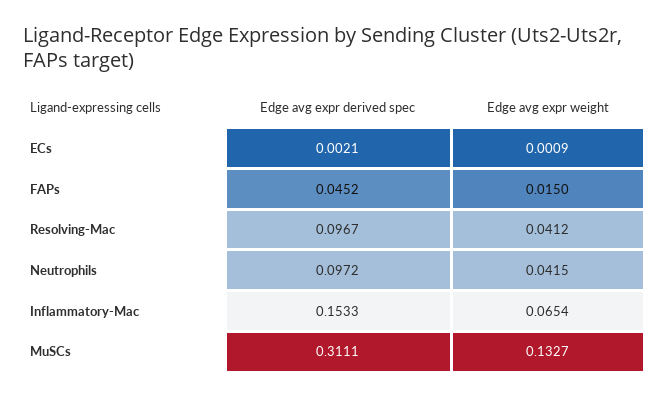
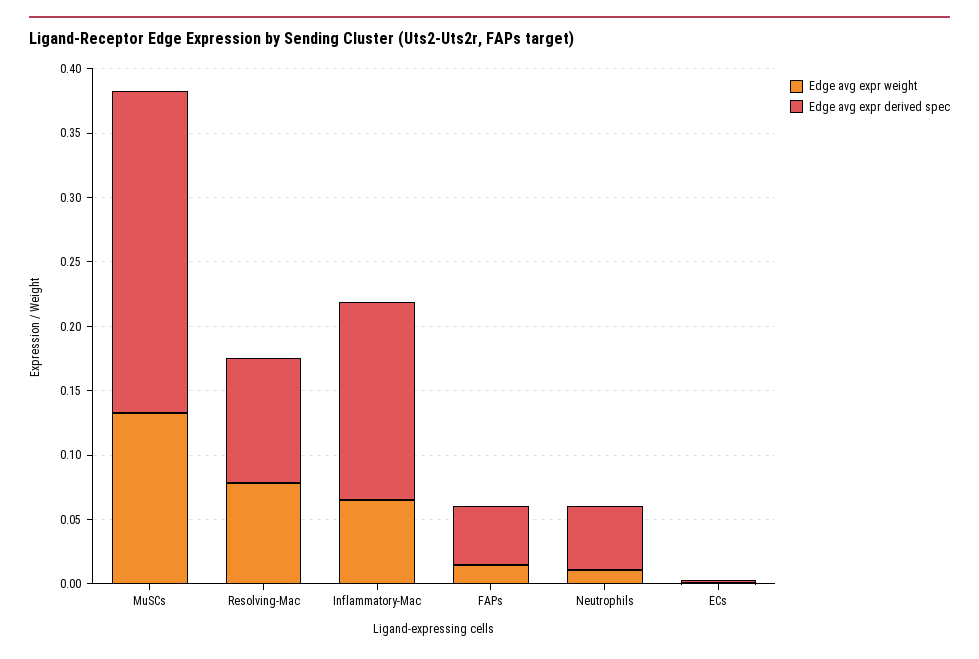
  {
    "Edge avg expr derived spec": {
      "ECs": 0.0021,
      "FAPs": 0.0452,
      "Resolving-Mac": 0.0967,
-     "Neutrophils": 0.0972,
+     "Neutrophils": 0.05,
      "Inflammatory-Mac": 0.1533,
-     "MuSCs": 0.3111
+     "MuSCs": 0.25
    },
    "Edge avg expr weight": {
      "ECs": 0.0009,
      "FAPs": 0.015,
-     "Resolving-Mac": 0.0412,
+     "Resolving-Mac": 0.08,
-     "Neutrophils": 0.0415,
+     "Neutrophils": 0.01,
      "Inflammatory-Mac": 0.0654,
      "MuSCs": 0.1327
    }
  }

